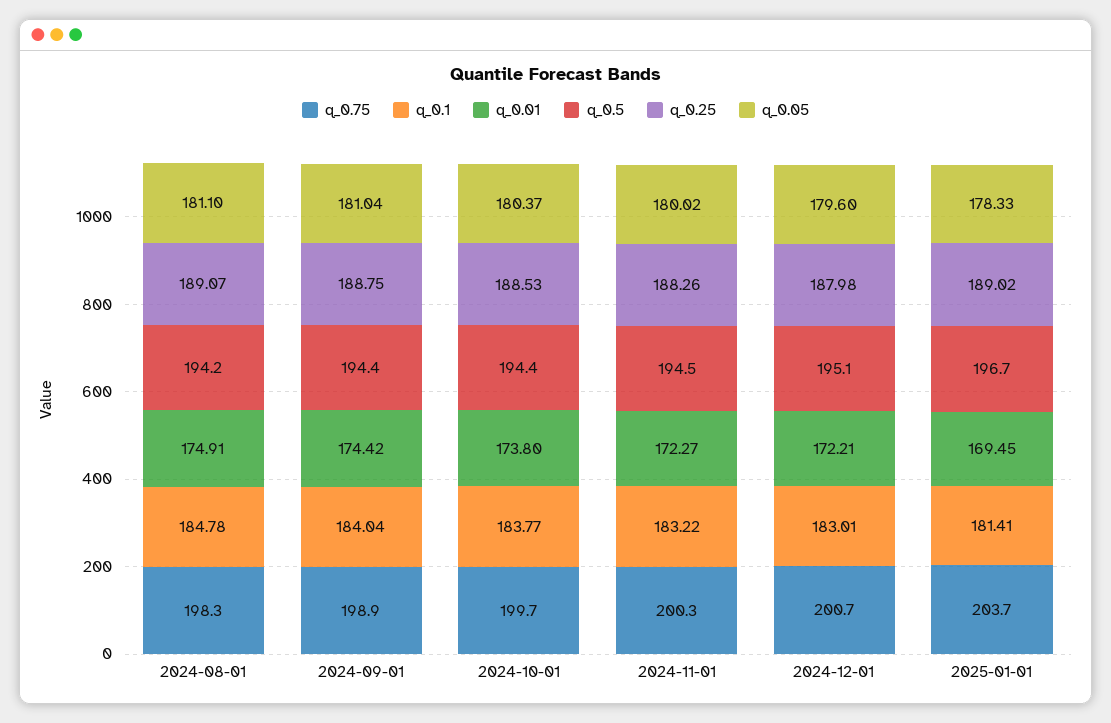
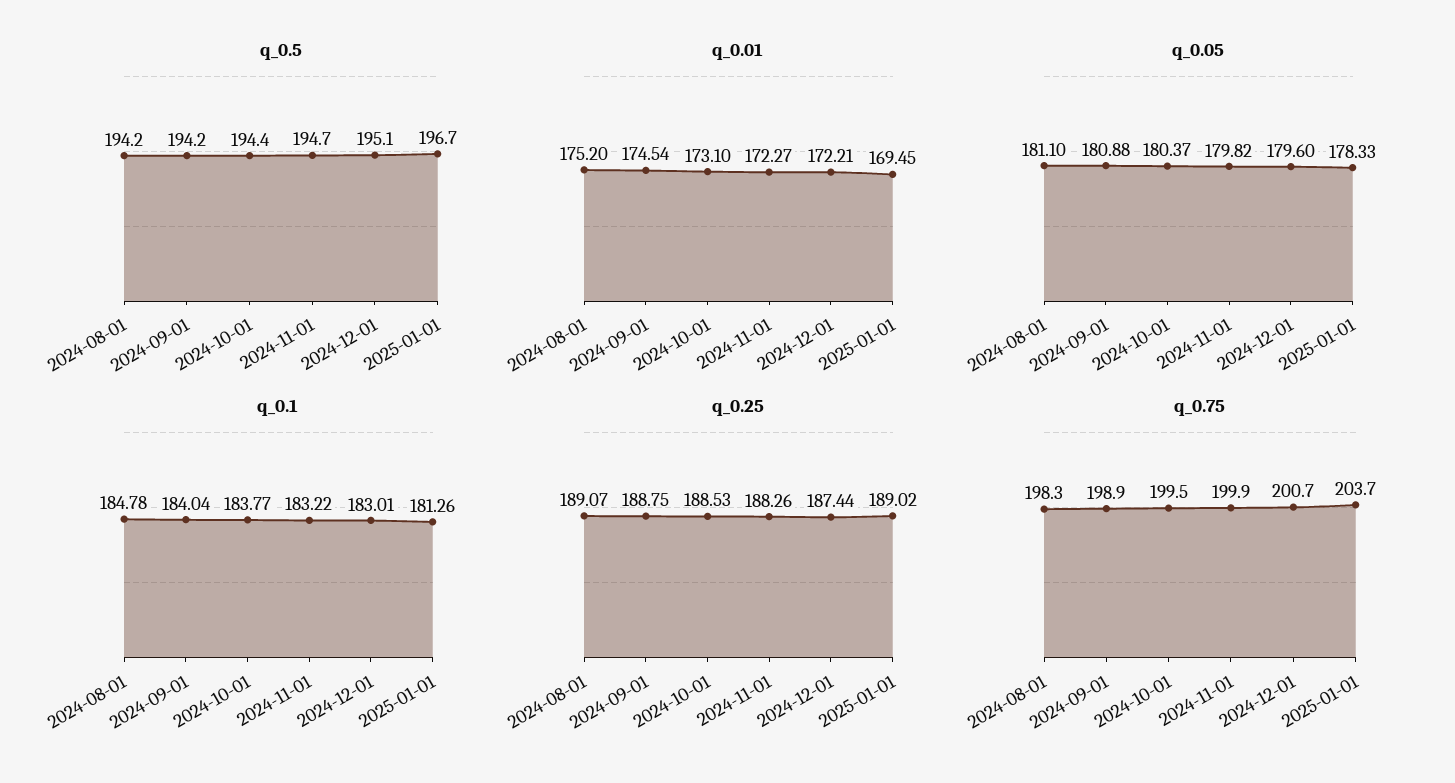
  {
    "q_0.75": {
      "2024-08-01": 198.3,
      "2024-09-01": 198.9,
-     "2024-10-01": 199.7,
+     "2024-10-01": 199.5,
-     "2024-11-01": 200.3,
+     "2024-11-01": 199.9,
      "2024-12-01": 200.7,
      "2025-01-01": 203.7
    },
    "q_0.1": {
      "2024-08-01": 184.78,
      "2024-09-01": 184.04,
      "2024-10-01": 183.77,
      "2024-11-01": 183.22,
      "2024-12-01": 183.01,
-     "2025-01-01": 181.41
+     "2025-01-01": 181.26
    },
    "q_0.01": {
-     "2024-08-01": 174.91,
+     "2024-08-01": 175.2,
-     "2024-09-01": 174.42,
+     "2024-09-01": 174.54,
-     "2024-10-01": 173.8,
+     "2024-10-01": 173.1,
      "2024-11-01": 172.27,
      "2024-12-01": 172.21,
      "2025-01-01": 169.45
    },
    "q_0.5": {
      "2024-08-01": 194.2,
-     "2024-09-01": 194.4,
+     "2024-09-01": 194.2,
      "2024-10-01": 194.4,
-     "2024-11-01": 194.5,
+     "2024-11-01": 194.7,
      "2024-12-01": 195.1,
      "2025-01-01": 196.7
    },
    "q_0.25": {
      "2024-08-01": 189.07,
      "2024-09-01": 188.75,
      "2024-10-01": 188.53,
      "2024-11-01": 188.26,
-     "2024-12-01": 187.98,
+     "2024-12-01": 187.44,
      "2025-01-01": 189.02
    },
    "q_0.05": {
      "2024-08-01": 181.1,
-     "2024-09-01": 181.04,
+     "2024-09-01": 180.88,
      "2024-10-01": 180.37,
-     "2024-11-01": 180.02,
+     "2024-11-01": 179.82,
      "2024-12-01": 179.6,
      "2025-01-01": 178.33
    }
  }

